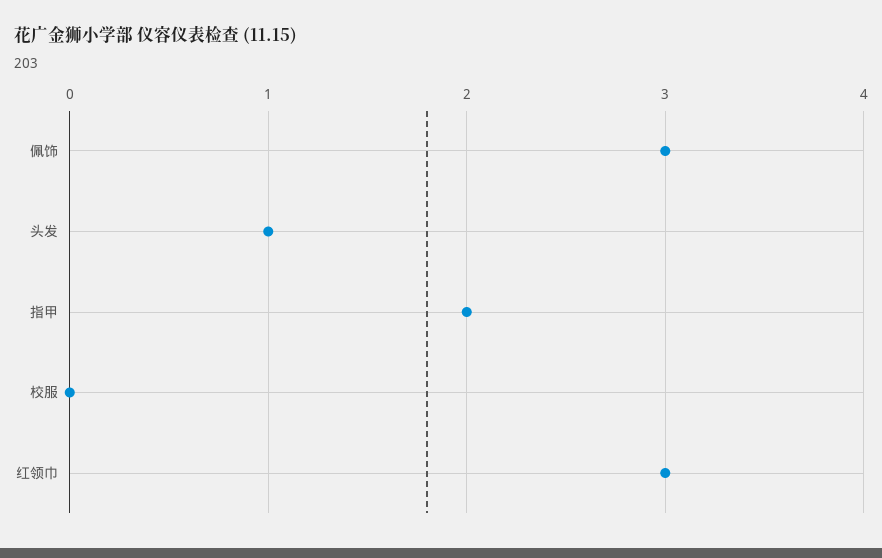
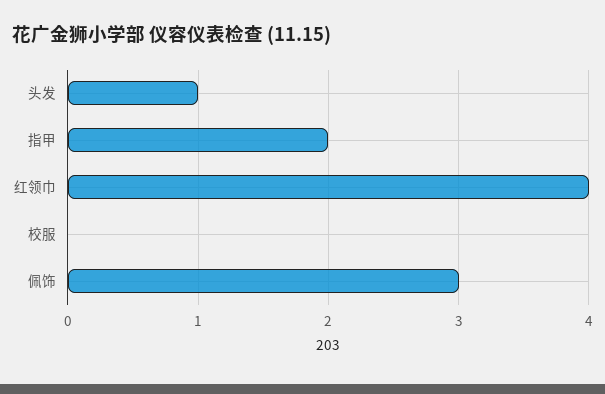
  {
    "佩饰": 3,
    "头发": 1,
    "指甲": 2,
    "校服": 0,
-   "红领巾": 3
+   "红领巾": 4
  }

